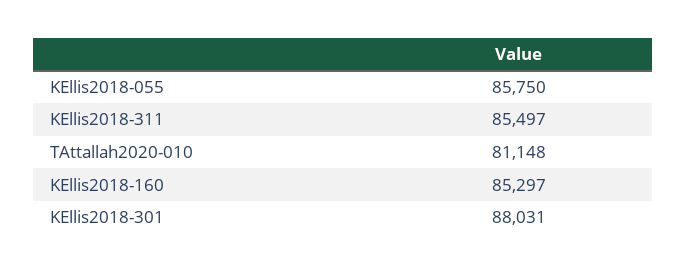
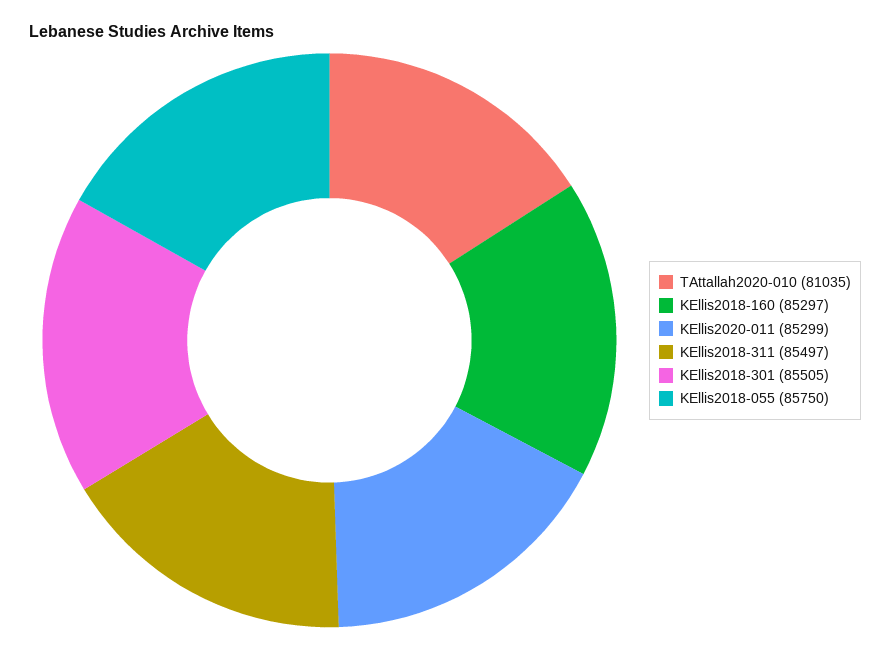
  {
    "KEllis2018-055": 85750,
    "KEllis2018-311": 85497,
-   "TAttallah2020-010": 81148,
+   "TAttallah2020-010": 81035,
    "KEllis2018-160": 85297,
-   "KEllis2018-301": 88031
+   "KEllis2018-301": 85505,
+   "KEllis2020-011": 85299
  }

